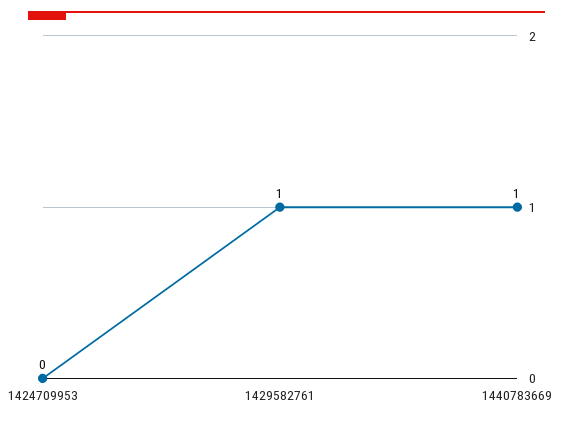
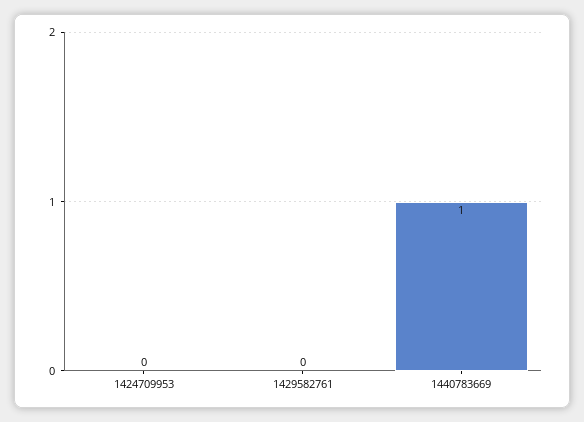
  {
    "1424709953": 0,
-   "1429582761": 1,
+   "1429582761": 0,
    "1440783669": 1
  }

